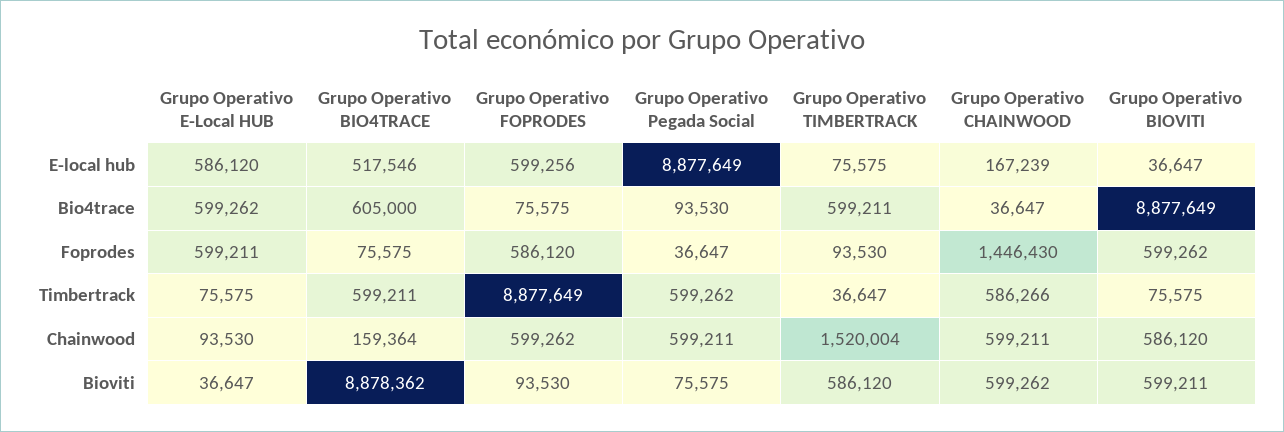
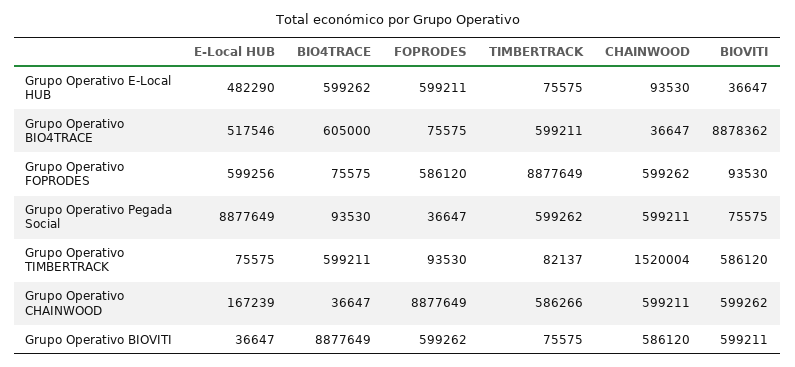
  {
    "Grupo Operativo E-Local HUB": {
-     "E-local hub": 586120,
+     "E-local hub": 482290,
      "Bio4trace": 599262,
      "Foprodes": 599211,
      "Timbertrack": 75575,
      "Chainwood": 93530,
      "Bioviti": 36647
    },
    "Grupo Operativo BIO4TRACE": {
      "E-local hub": 517546,
      "Bio4trace": 605000,
      "Foprodes": 75575,
      "Timbertrack": 599211,
-     "Chainwood": 159364,
+     "Chainwood": 36647,
      "Bioviti": 8878362
    },
    "Grupo Operativo FOPRODES": {
      "E-local hub": 599256,
      "Bio4trace": 75575,
      "Foprodes": 586120,
      "Timbertrack": 8877649,
      "Chainwood": 599262,
      "Bioviti": 93530
    },
    "Grupo Operativo Pegada Social": {
      "E-local hub": 8877649,
      "Bio4trace": 93530,
      "Foprodes": 36647,
      "Timbertrack": 599262,
      "Chainwood": 599211,
      "Bioviti": 75575
    },
    "Grupo Operativo TIMBERTRACK": {
      "E-local hub": 75575,
      "Bio4trace": 599211,
      "Foprodes": 93530,
-     "Timbertrack": 36647,
+     "Timbertrack": 82137,
      "Chainwood": 1520004,
      "Bioviti": 586120
    },
    "Grupo Operativo CHAINWOOD": {
      "E-local hub": 167239,
      "Bio4trace": 36647,
-     "Foprodes": 1446430,
+     "Foprodes": 8877649,
      "Timbertrack": 586266,
      "Chainwood": 599211,
      "Bioviti": 599262
    },
    "Grupo Operativo BIOVITI": {
      "E-local hub": 36647,
      "Bio4trace": 8877649,
      "Foprodes": 599262,
      "Timbertrack": 75575,
      "Chainwood": 586120,
      "Bioviti": 599211
    }
  }

